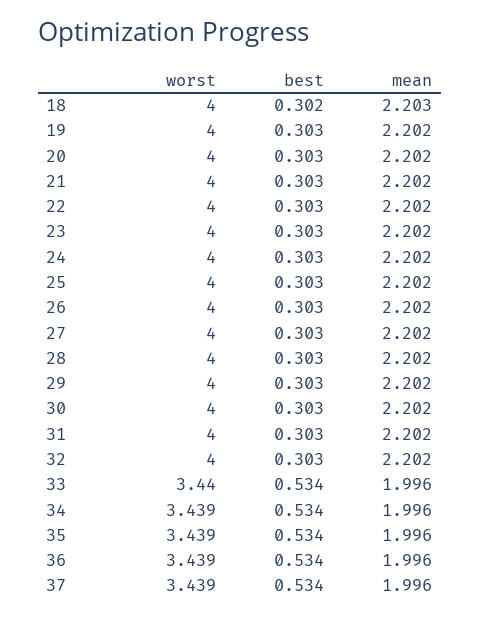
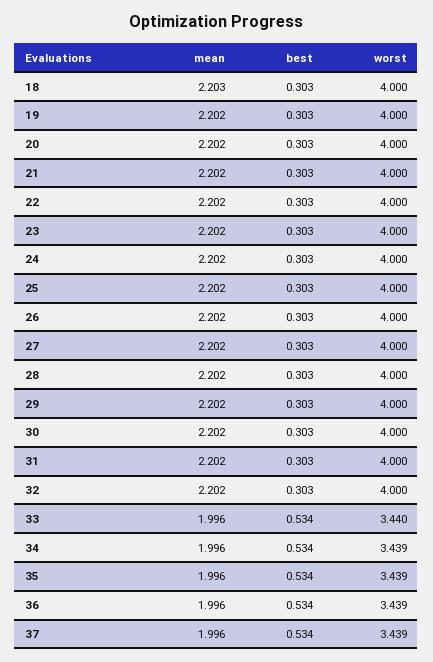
  {
    "worst": {
      "18": 4,
      "19": 4,
      "20": 4,
      "21": 4,
      "22": 4,
      "23": 4,
      "24": 4,
      "25": 4,
      "26": 4,
      "27": 4,
      "28": 4,
      "29": 4,
      "30": 4,
      "31": 4,
      "32": 4,
      "33": 3.44,
      "34": 3.439,
      "35": 3.439,
      "36": 3.439,
      "37": 3.439
    },
    "best": {
-     "18": 0.302,
+     "18": 0.303,
      "19": 0.303,
      "20": 0.303,
      "21": 0.303,
      "22": 0.303,
      "23": 0.303,
      "24": 0.303,
      "25": 0.303,
      "26": 0.303,
      "27": 0.303,
      "28": 0.303,
      "29": 0.303,
      "30": 0.303,
      "31": 0.303,
      "32": 0.303,
      "33": 0.534,
      "34": 0.534,
      "35": 0.534,
      "36": 0.534,
      "37": 0.534
    },
    "mean": {
      "18": 2.203,
      "19": 2.202,
      "20": 2.202,
      "21": 2.202,
      "22": 2.202,
      "23": 2.202,
      "24": 2.202,
      "25": 2.202,
      "26": 2.202,
      "27": 2.202,
      "28": 2.202,
      "29": 2.202,
      "30": 2.202,
      "31": 2.202,
      "32": 2.202,
      "33": 1.996,
      "34": 1.996,
      "35": 1.996,
      "36": 1.996,
      "37": 1.996
    }
  }

